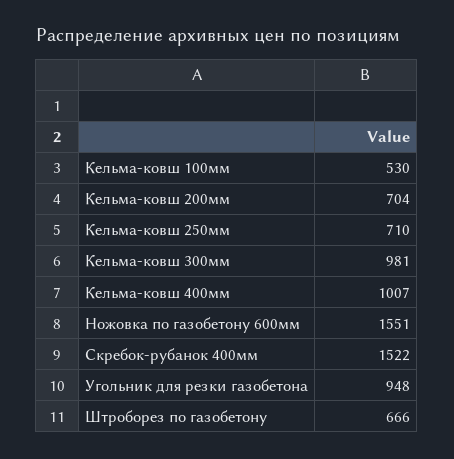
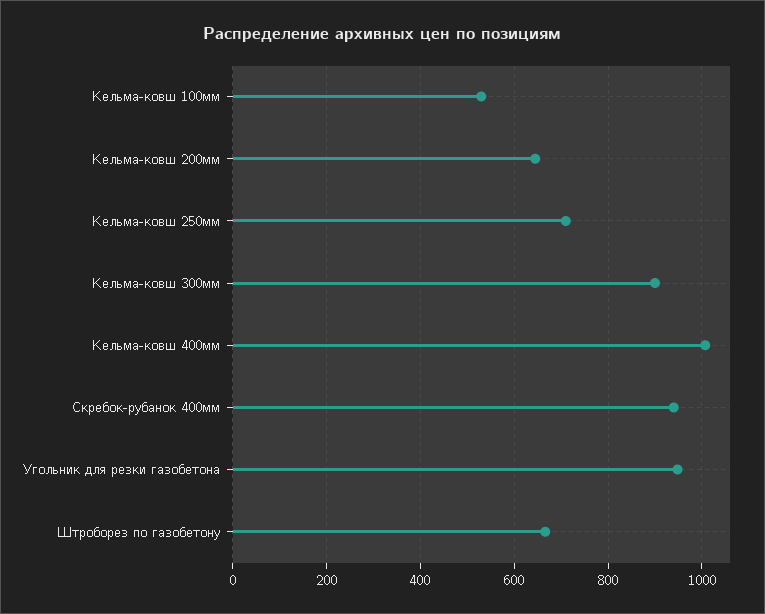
  {
    "Кельма-ковш 100мм": 530,
-   "Кельма-ковш 200мм": 704,
+   "Кельма-ковш 200мм": 640,
    "Кельма-ковш 250мм": 710,
-   "Кельма-ковш 300мм": 981,
+   "Кельма-ковш 300мм": 900,
    "Кельма-ковш 400мм": 1007,
-   "Ножовка по газобетону 600мм": 1551,
-   "Скребок-рубанок 400мм": 1522,
+   "Скребок-рубанок 400мм": 940,
    "Угольник для резки газобетона": 948,
    "Штроборез по газобетону": 666
  }

